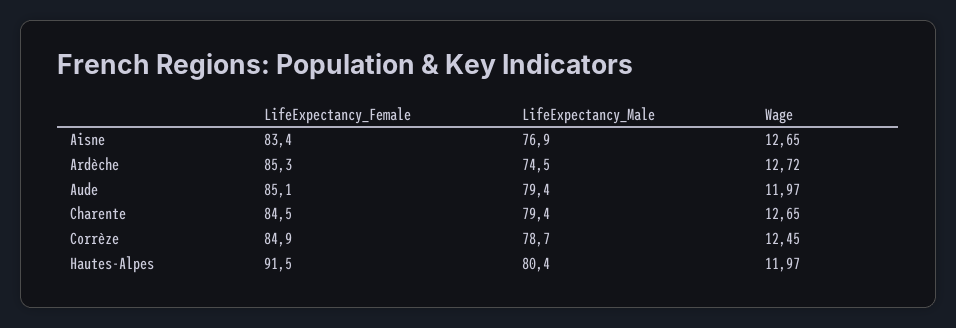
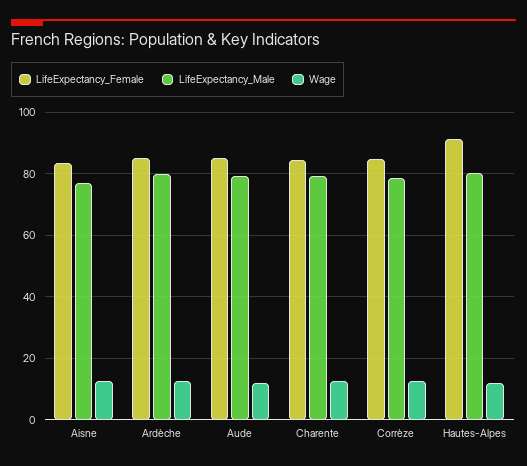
  {
    "LifeExpectancy_Female": {
      "Aisne": 83.4,
      "Ardèche": 85.3,
      "Aude": 85.1,
      "Charente": 84.5,
      "Corrèze": 84.9,
      "Hautes-Alpes": 91.5
    },
    "LifeExpectancy_Male": {
      "Aisne": 76.9,
-     "Ardèche": 74.5,
+     "Ardèche": 80,
      "Aude": 79.4,
      "Charente": 79.4,
      "Corrèze": 78.7,
      "Hautes-Alpes": 80.4
    },
    "Wage": {
      "Aisne": 12.65,
      "Ardèche": 12.72,
      "Aude": 11.97,
      "Charente": 12.65,
      "Corrèze": 12.45,
      "Hautes-Alpes": 11.97
    }
  }

